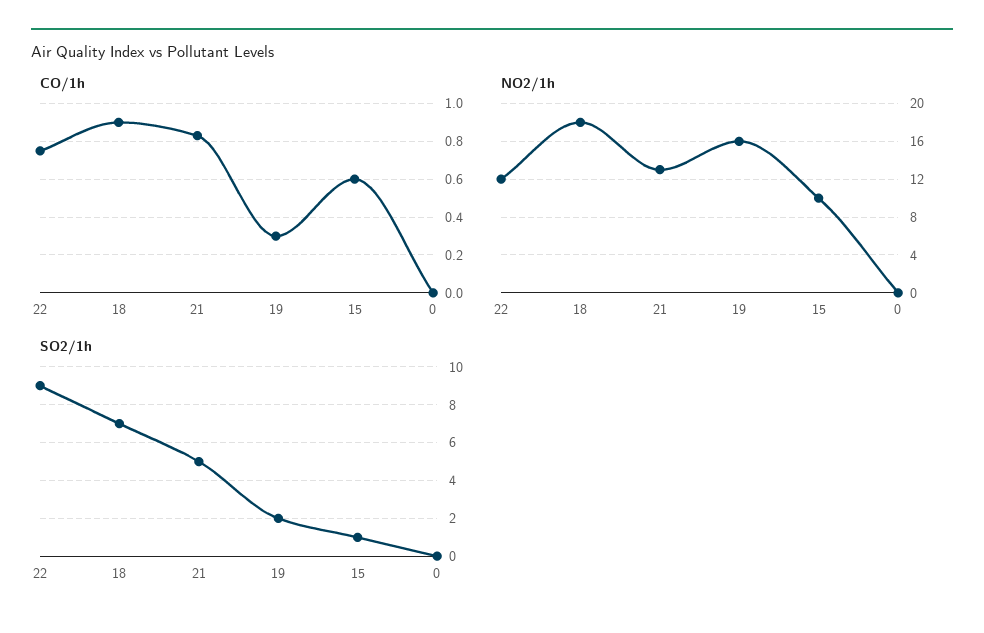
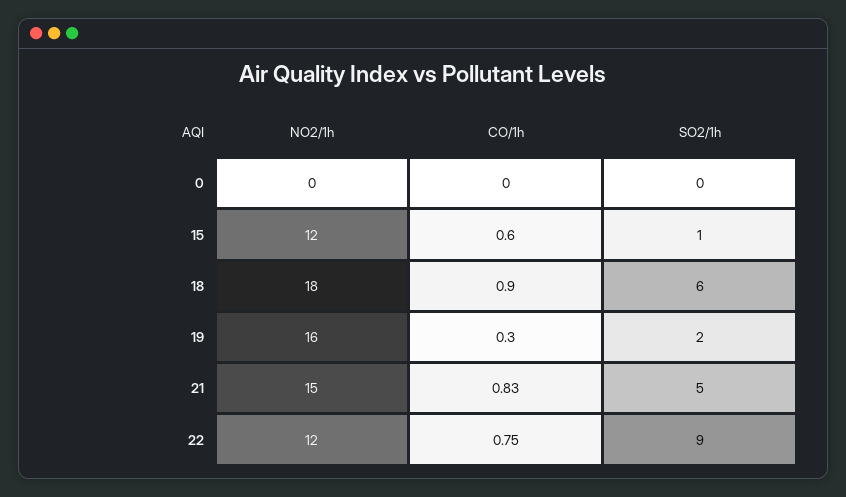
  {
    "CO/1h": {
      "22": 0.75,
      "18": 0.9,
      "21": 0.83,
      "19": 0.3,
      "15": 0.6,
      "0": 0
    },
    "NO2/1h": {
      "22": 12,
      "18": 18,
-     "21": 13,
+     "21": 15,
      "19": 16,
-     "15": 10,
+     "15": 12,
      "0": 0
    },
    "SO2/1h": {
      "22": 9,
-     "18": 7,
+     "18": 6,
      "21": 5,
      "19": 2,
      "15": 1,
      "0": 0
    }
  }

